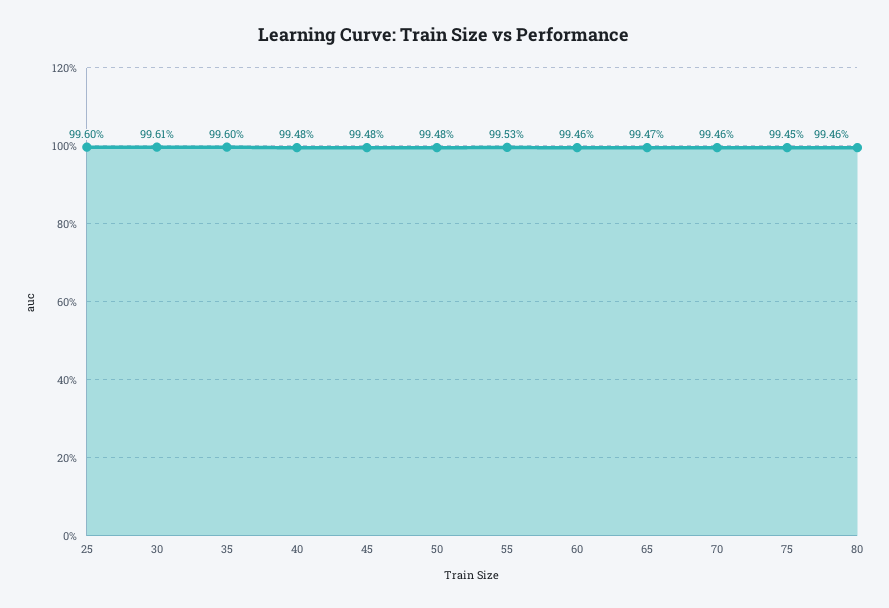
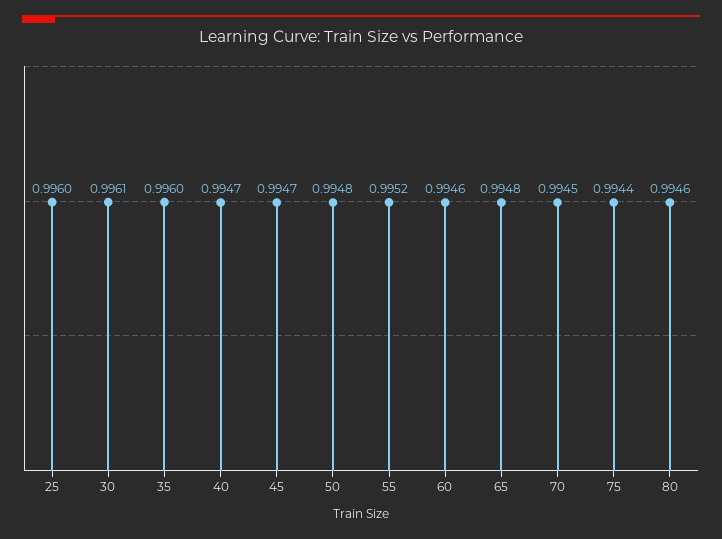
  {
    "25": 0.996,
    "30": 0.9961,
    "35": 0.996,
-   "40": 0.9948,
+   "40": 0.9947,
-   "45": 0.9948,
+   "45": 0.9947,
    "50": 0.9948,
-   "55": 0.9953,
+   "55": 0.9952,
    "60": 0.9946,
-   "65": 0.9947,
+   "65": 0.9948,
-   "70": 0.9946,
+   "70": 0.9945,
-   "75": 0.9945,
+   "75": 0.9944,
    "80": 0.9946
  }

